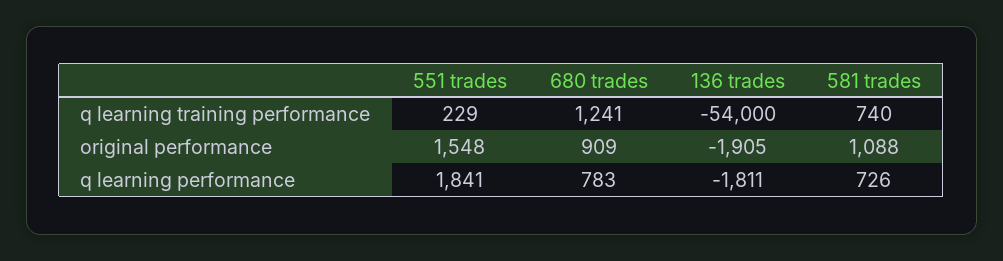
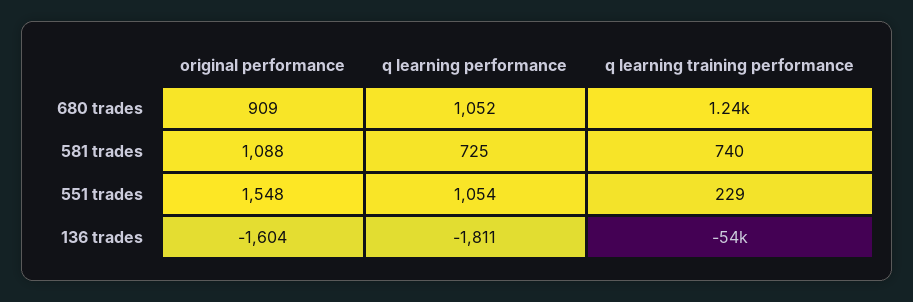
  {
    "551 trades": {
      "q learning training performance": 229,
      "original performance": 1548,
-     "q learning performance": 1841
+     "q learning performance": 1054
    },
    "680 trades": {
      "q learning training performance": 1241,
      "original performance": 909,
-     "q learning performance": 783
+     "q learning performance": 1052
    },
    "136 trades": {
      "q learning training performance": -54000,
-     "original performance": -1905,
+     "original performance": -1604,
      "q learning performance": -1811
    },
    "581 trades": {
      "q learning training performance": 740,
      "original performance": 1088,
-     "q learning performance": 726
+     "q learning performance": 725
    }
  }

